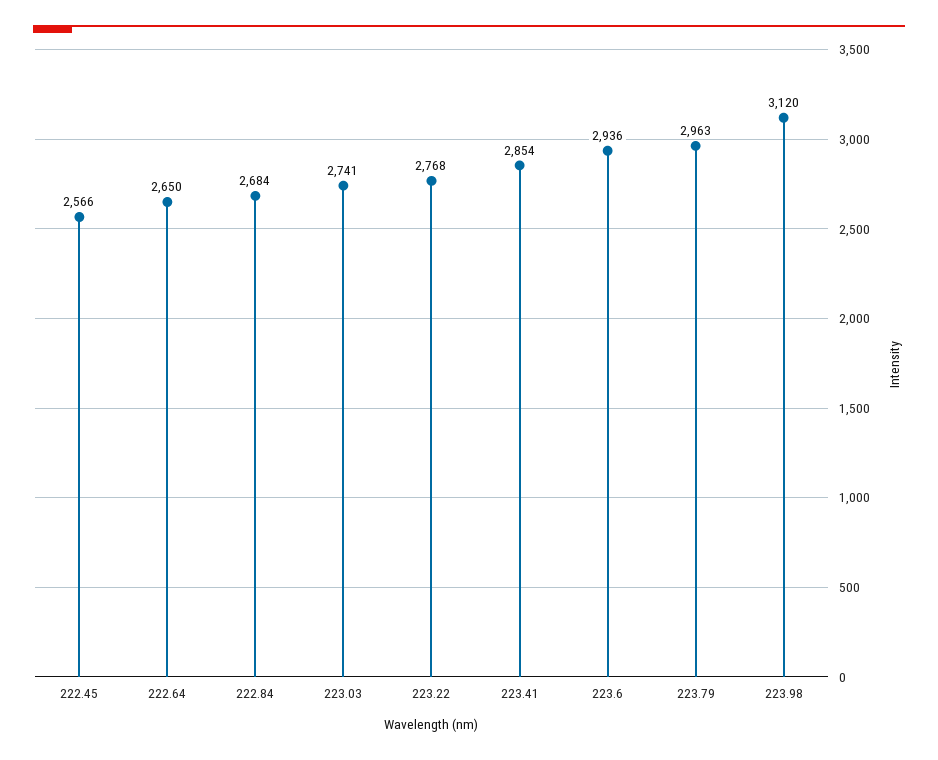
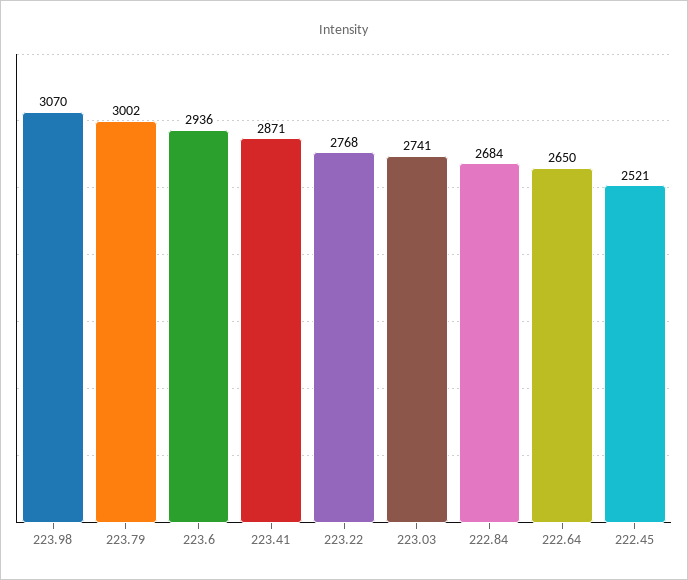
  {
-   "222.45": 2566,
+   "222.45": 2521,
    "222.64": 2650,
    "222.84": 2684,
    "223.03": 2741,
    "223.22": 2768,
-   "223.41": 2854,
+   "223.41": 2871,
    "223.6": 2936,
-   "223.79": 2963,
+   "223.79": 3002,
-   "223.98": 3120
+   "223.98": 3070
  }

